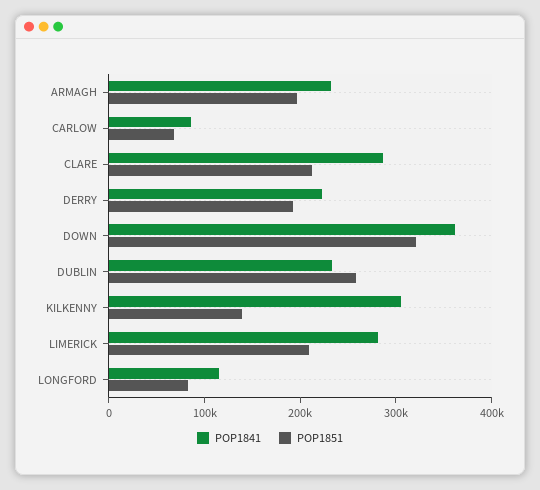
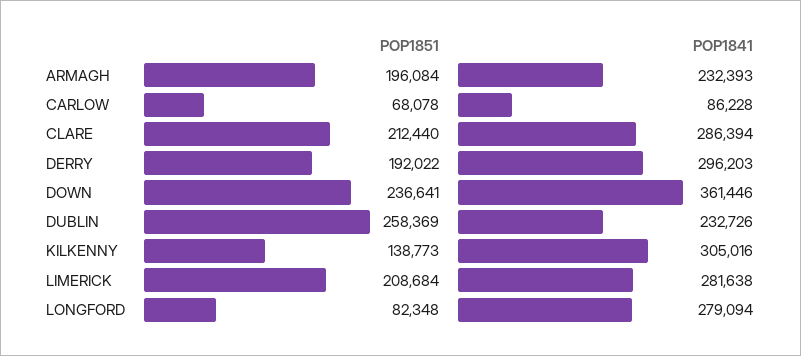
  {
    "POP1841": {
      "ARMAGH": 232393,
      "CARLOW": 86228,
      "CLARE": 286394,
-     "DERRY": 220000,
+     "DERRY": 296203,
      "DOWN": 361446,
      "DUBLIN": 232726,
      "KILKENNY": 305016,
      "LIMERICK": 281638,
-     "LONGFORD": 120000
+     "LONGFORD": 279094
    },
    "POP1851": {
      "ARMAGH": 196084,
      "CARLOW": 68078,
      "CLARE": 212440,
      "DERRY": 192022,
-     "DOWN": 320000,
+     "DOWN": 236641,
      "DUBLIN": 258369,
      "KILKENNY": 138773,
      "LIMERICK": 208684,
      "LONGFORD": 82348
    }
  }

